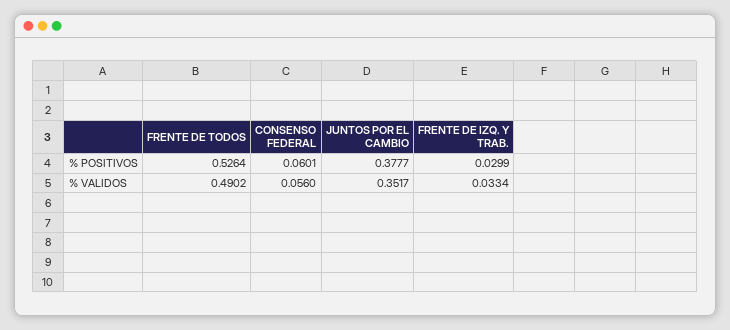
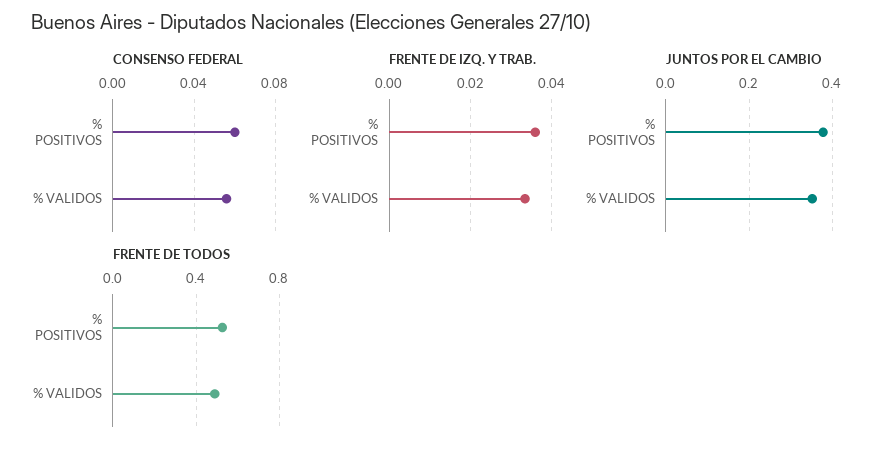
  {
    "FRENTE DE TODOS": {
      "% POSITIVOS": 0.5264,
      "% VALIDOS": 0.4902
    },
    "CONSENSO FEDERAL": {
      "% POSITIVOS": 0.0601,
      "% VALIDOS": 0.056
    },
    "JUNTOS POR EL CAMBIO": {
      "% POSITIVOS": 0.3777,
      "% VALIDOS": 0.3517
    },
    "FRENTE DE IZQ. Y TRAB.": {
-     "% POSITIVOS": 0.0299,
+     "% POSITIVOS": 0.036,
      "% VALIDOS": 0.0334
    }
  }

